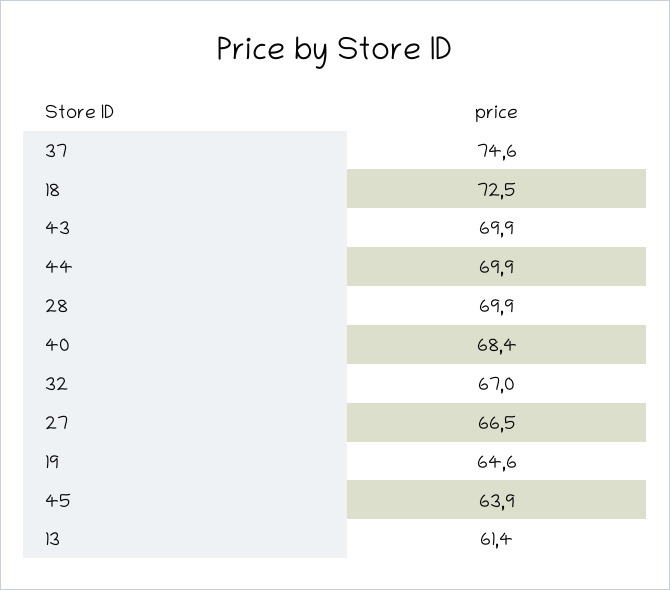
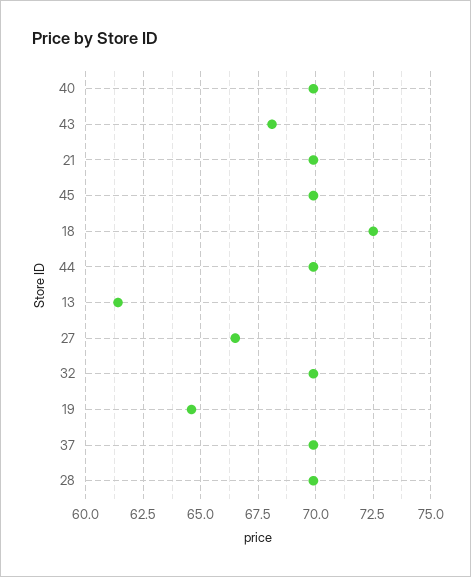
  {
-   "37": 74.6,
+   "37": 70,
    "18": 72.5,
-   "43": 69.9,
+   "43": 68,
    "44": 69.9,
    "28": 69.9,
-   "40": 68.4,
+   "40": 70,
-   "32": 67,
+   "32": 70,
    "27": 66.5,
    "19": 64.6,
-   "45": 63.9,
+   "45": 70,
-   "13": 61.4
+   "13": 61.4,
+   "21": 70
  }

